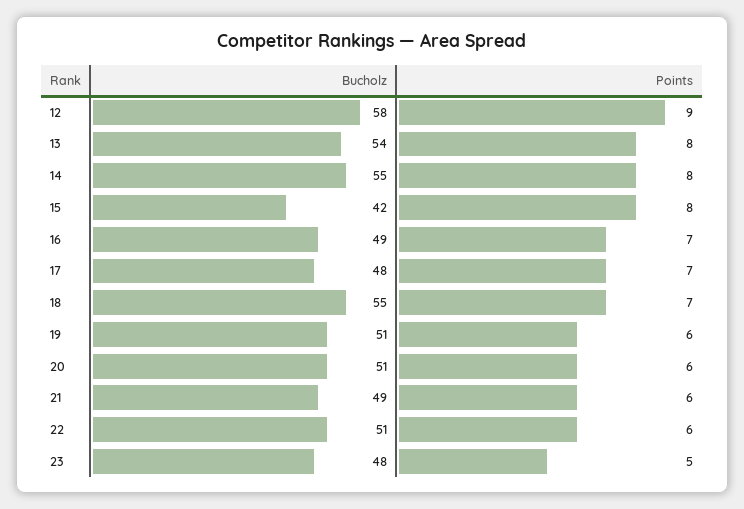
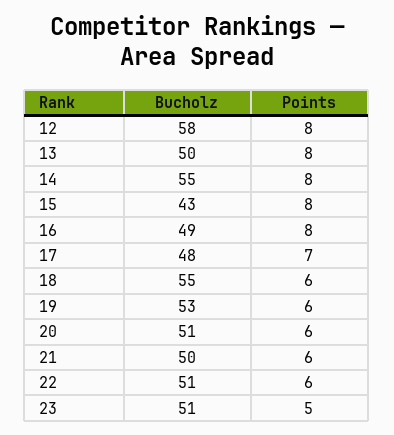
  {
    "Bucholz": {
      "12": 58,
-     "13": 54,
+     "13": 50,
      "14": 55,
-     "15": 42,
+     "15": 43,
      "16": 49,
      "17": 48,
      "18": 55,
-     "19": 51,
+     "19": 53,
      "20": 51,
-     "21": 49,
+     "21": 50,
      "22": 51,
-     "23": 48
+     "23": 51
    },
    "Points": {
-     "12": 9,
+     "12": 8,
      "13": 8,
      "14": 8,
      "15": 8,
-     "16": 7,
+     "16": 8,
      "17": 7,
-     "18": 7,
+     "18": 6,
      "19": 6,
      "20": 6,
      "21": 6,
      "22": 6,
      "23": 5
    }
  }

